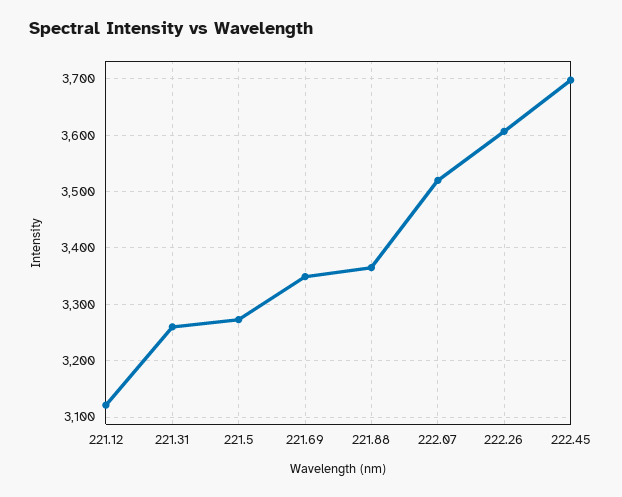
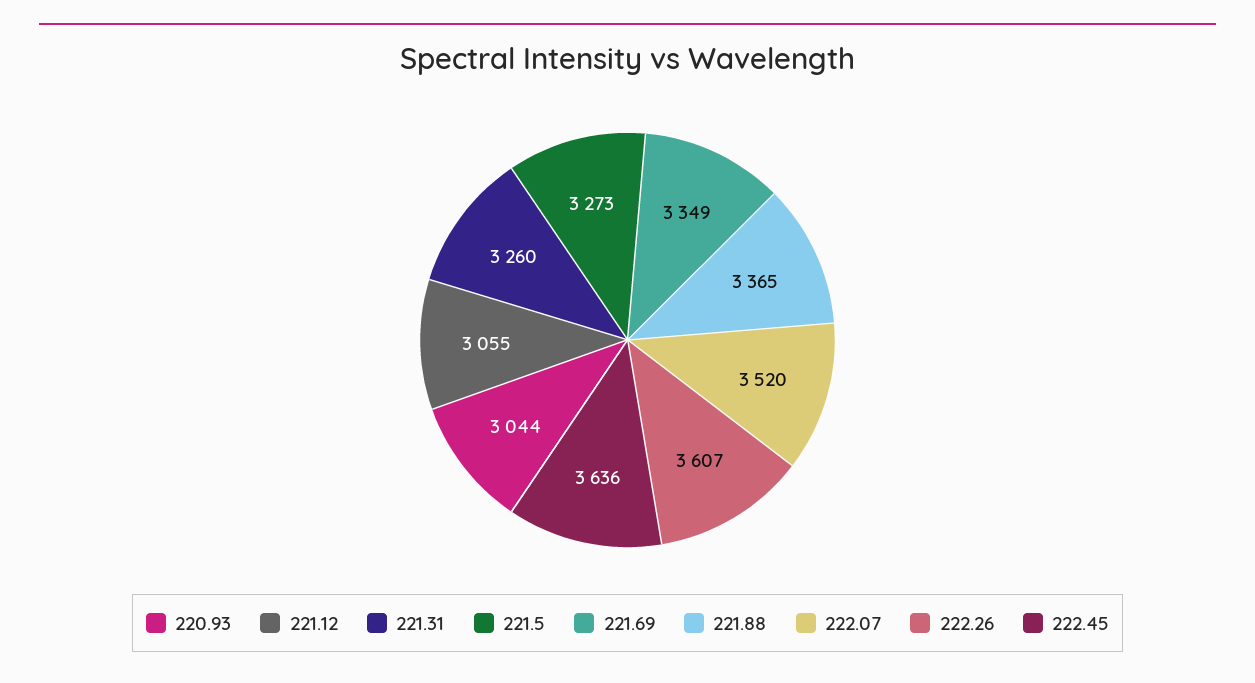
  {
-   "221.12": 3120,
+   "221.12": 3055,
    "221.31": 3260,
    "221.5": 3273,
    "221.69": 3349,
    "221.88": 3365,
    "222.07": 3520,
    "222.26": 3607,
-   "222.45": 3700
+   "222.45": 3636,
+   "220.93": 3044
  }

